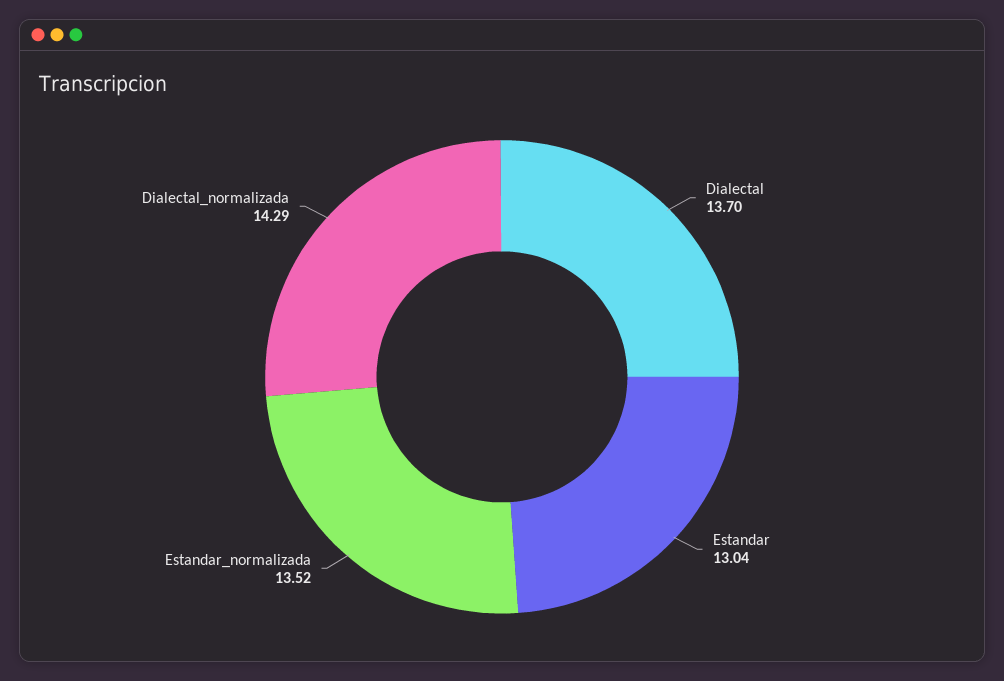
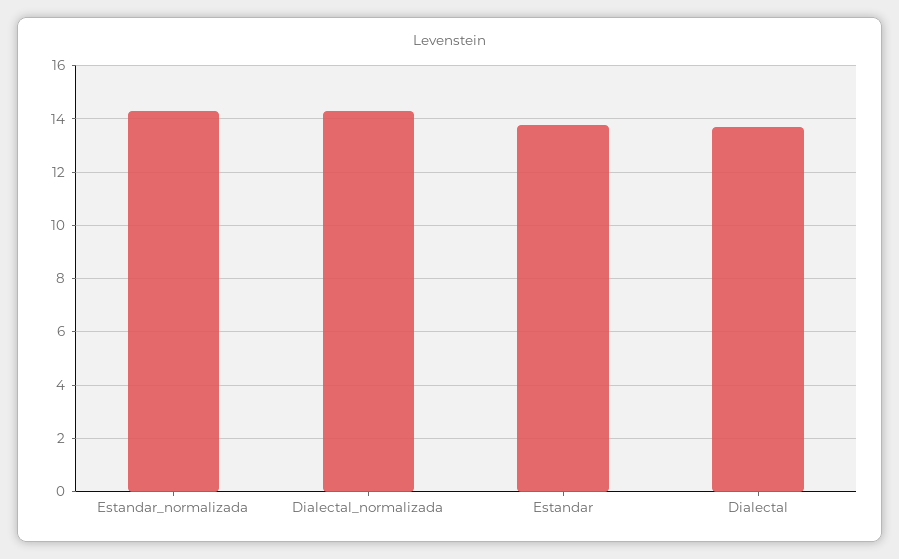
  {
    "Dialectal": 13.7,
-   "Estandar": 13.04,
+   "Estandar": 13.75,
-   "Estandar_normalizada": 13.52,
+   "Estandar_normalizada": 14.25,
    "Dialectal_normalizada": 14.29
  }

